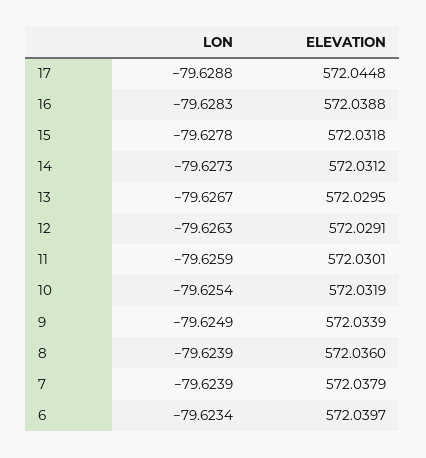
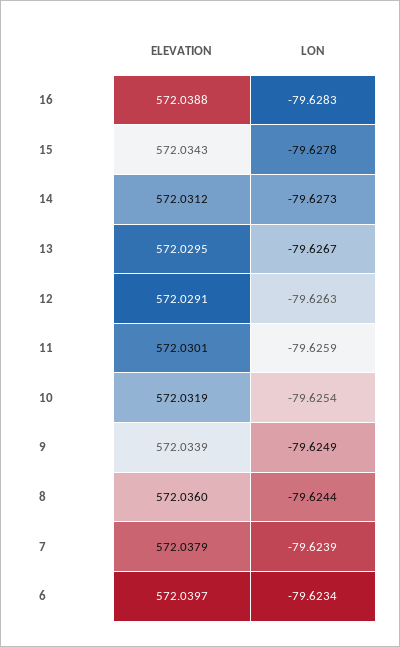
  {
    "LON": {
-     "17": -79.6288,
      "16": -79.6283,
      "15": -79.6278,
      "14": -79.6273,
      "13": -79.6267,
      "12": -79.6263,
      "11": -79.6259,
      "10": -79.6254,
      "9": -79.6249,
-     "8": -79.6239,
+     "8": -79.6244,
      "7": -79.6239,
      "6": -79.6234
    },
    "ELEVATION": {
-     "17": 572.0448,
      "16": 572.0388,
-     "15": 572.0318,
+     "15": 572.0343,
      "14": 572.0312,
      "13": 572.0295,
      "12": 572.0291,
      "11": 572.0301,
      "10": 572.0319,
      "9": 572.0339,
      "8": 572.036,
      "7": 572.0379,
      "6": 572.0397
    }
  }

